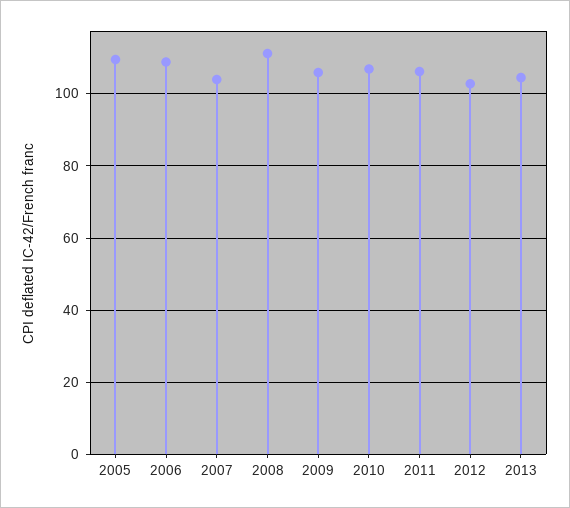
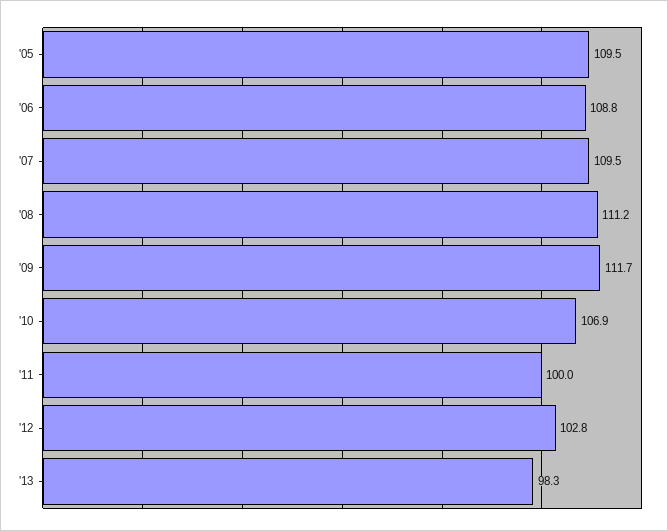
  {
    "2005": 109.5,
    "2006": 108.8,
-   "2007": 104,
+   "2007": 109.5,
    "2008": 111.2,
-   "2009": 106,
+   "2009": 111.7,
    "2010": 106.9,
-   "2011": 106,
+   "2011": 100,
    "2012": 102.8,
-   "2013": 104
+   "2013": 98.3
  }

